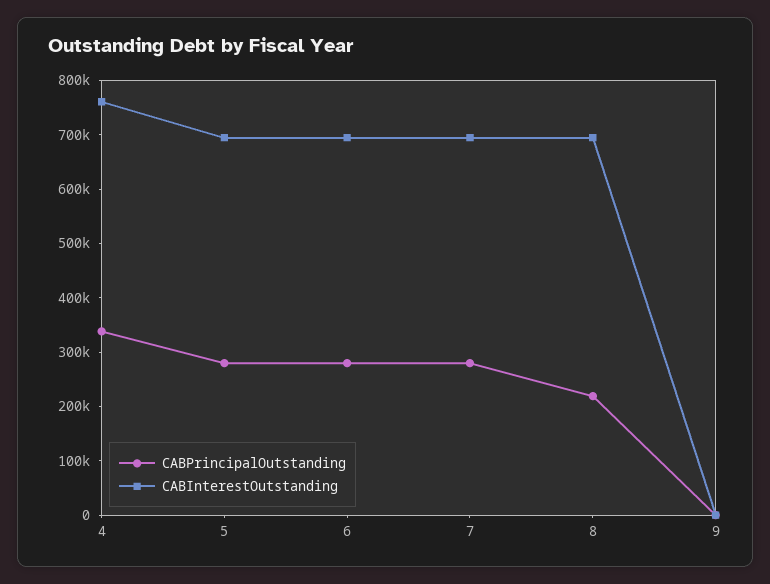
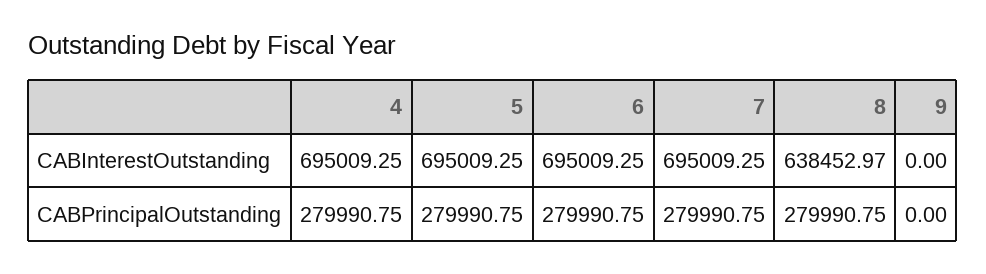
  {
    "CABPrincipalOutstanding": {
-     "4": 340000,
+     "4": 279990.75,
      "5": 279990.75,
      "6": 279990.75,
      "7": 279990.75,
-     "8": 220000,
+     "8": 279990.75,
      "9": 0
    },
    "CABInterestOutstanding": {
-     "4": 760000,
+     "4": 695009.25,
      "5": 695009.25,
      "6": 695009.25,
      "7": 695009.25,
-     "8": 700000,
+     "8": 638452.97,
      "9": 0
    }
  }

